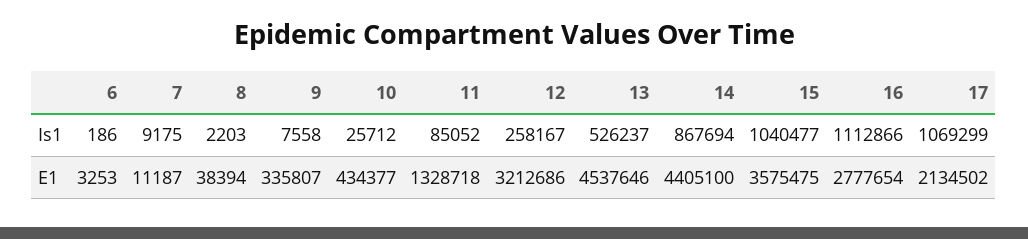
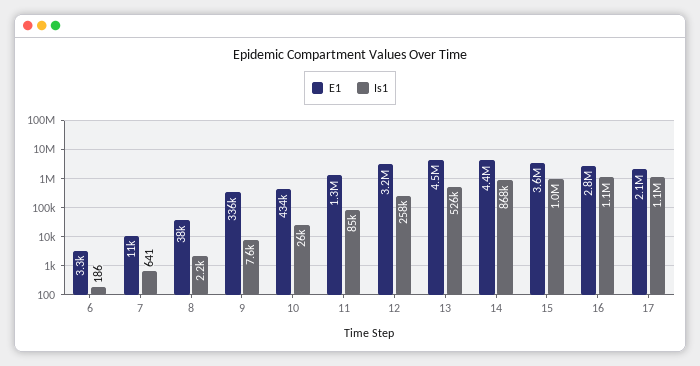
  {
    "Is1": {
      "6": 186,
-     "7": 9175,
+     "7": 641,
      "8": 2203,
      "9": 7558,
      "10": 25712,
      "11": 85052,
      "12": 258167,
      "13": 526237,
      "14": 867694,
      "15": 1040477,
      "16": 1112866,
      "17": 1069299
    },
    "E1": {
      "6": 3253,
      "7": 11187,
      "8": 38394,
      "9": 335807,
      "10": 434377,
      "11": 1328718,
      "12": 3212686,
      "13": 4537646,
      "14": 4405100,
      "15": 3575475,
      "16": 2777654,
      "17": 2134502
    }
  }

